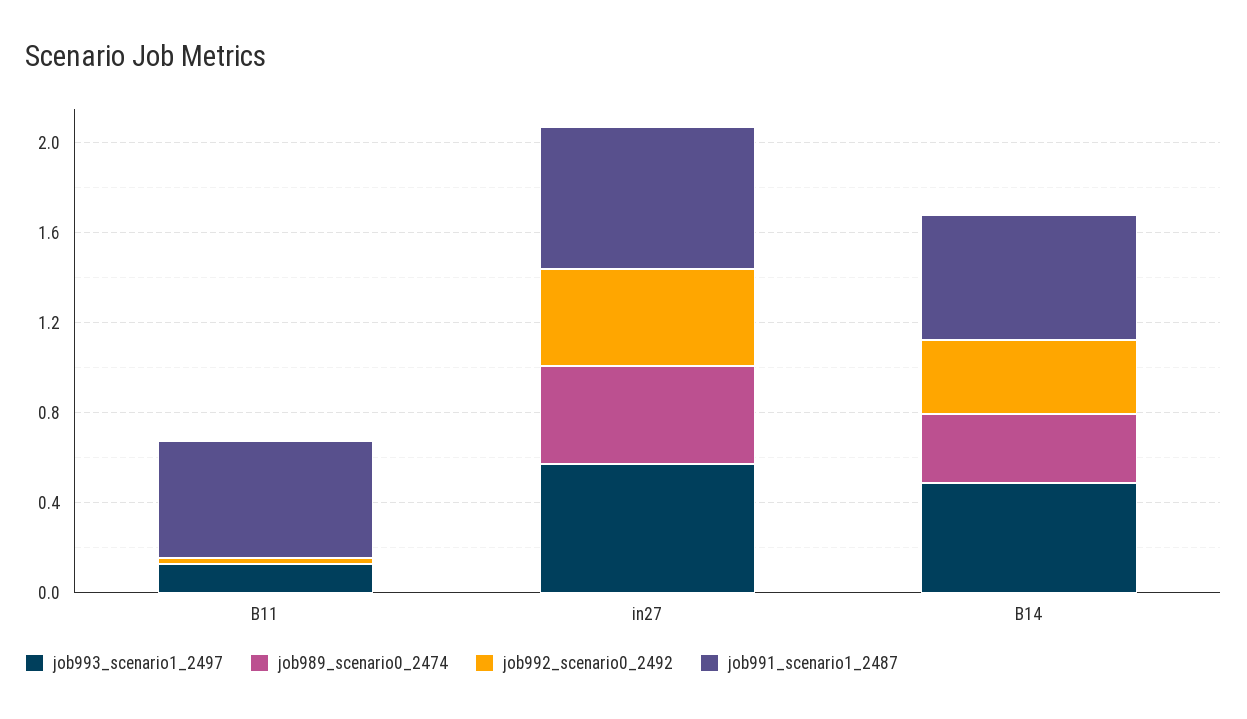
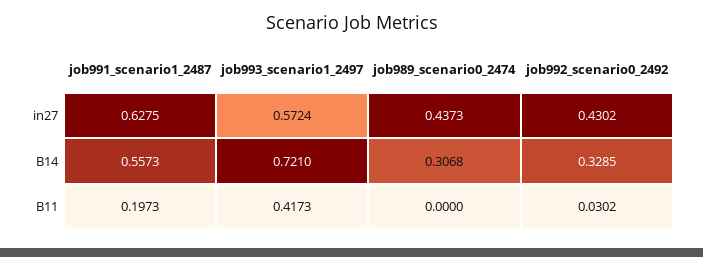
  {
    "job993_scenario1_2497": {
-     "B11": 0.1,
+     "B11": 0.4173,
      "in27": 0.5724,
-     "B14": 0.5
+     "B14": 0.721
    },
    "job989_scenario0_2474": {
      "B11": 0,
      "in27": 0.4373,
      "B14": 0.3068
    },
    "job992_scenario0_2492": {
      "B11": 0.0302,
      "in27": 0.4302,
      "B14": 0.3285
    },
    "job991_scenario1_2487": {
-     "B11": 0.5,
+     "B11": 0.1973,
      "in27": 0.6275,
      "B14": 0.5573
    }
  }

